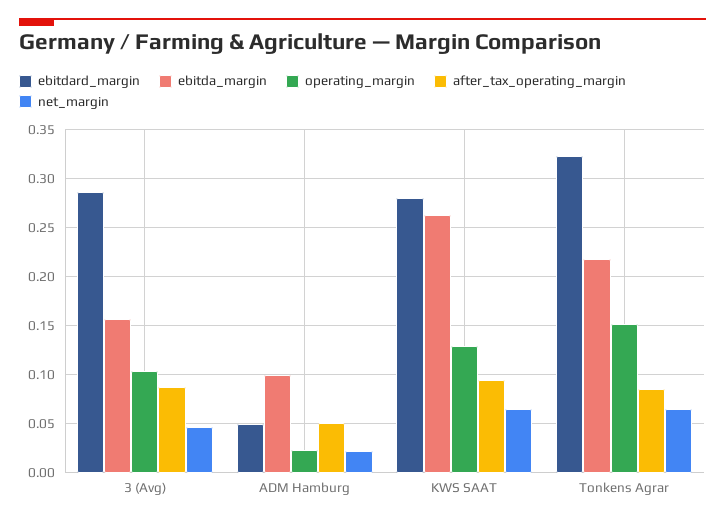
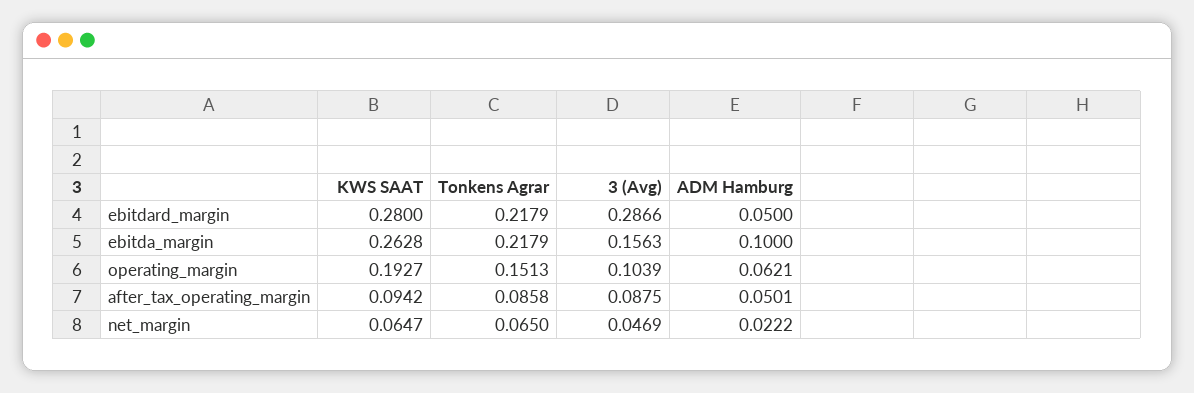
  {
    "ebitdard_margin": {
      "3 (Avg)": 0.2866,
      "ADM Hamburg": 0.05,
      "KWS SAAT": 0.28,
-     "Tonkens Agrar": 0.32
+     "Tonkens Agrar": 0.2179
    },
    "ebitda_margin": {
      "3 (Avg)": 0.1563,
      "ADM Hamburg": 0.1,
      "KWS SAAT": 0.2628,
      "Tonkens Agrar": 0.2179
    },
    "operating_margin": {
      "3 (Avg)": 0.1039,
-     "ADM Hamburg": 0.02,
+     "ADM Hamburg": 0.0621,
-     "KWS SAAT": 0.13,
+     "KWS SAAT": 0.1927,
      "Tonkens Agrar": 0.1513
    },
    "after_tax_operating_margin": {
      "3 (Avg)": 0.0875,
      "ADM Hamburg": 0.0501,
      "KWS SAAT": 0.0942,
      "Tonkens Agrar": 0.0858
    },
    "net_margin": {
      "3 (Avg)": 0.0469,
      "ADM Hamburg": 0.0222,
      "KWS SAAT": 0.0647,
      "Tonkens Agrar": 0.065
    }
  }

